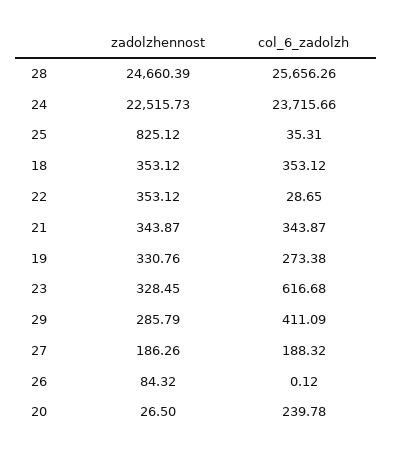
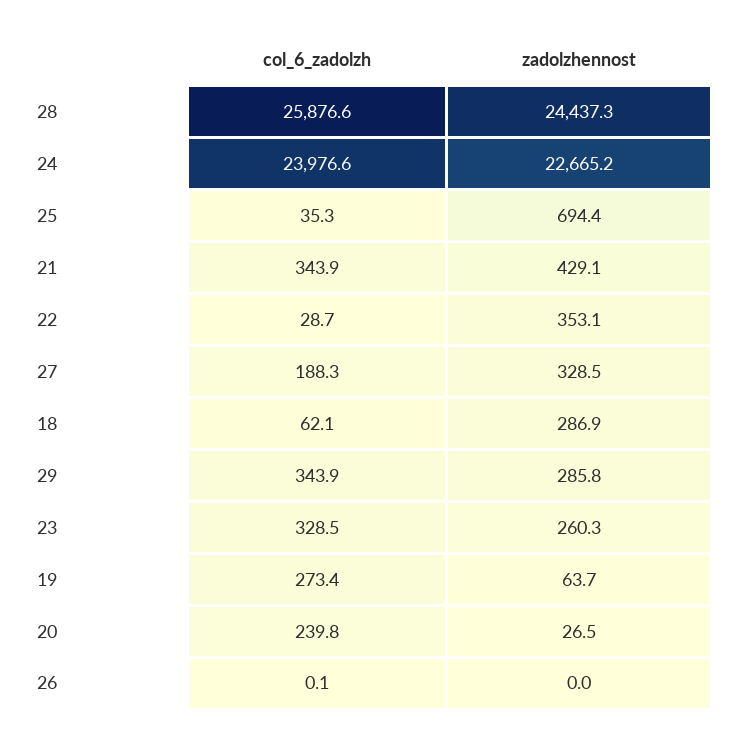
  {
    "zadolzhennost": {
-     "28": 24660.39,
+     "28": 24437.3,
-     "24": 22515.73,
+     "24": 22665.2,
-     "25": 825.12,
+     "25": 694.4,
-     "18": 353.12,
+     "18": 286.9,
      "22": 353.12,
-     "21": 343.87,
+     "21": 429.1,
-     "19": 330.76,
+     "19": 63.7,
-     "23": 328.45,
+     "23": 260.3,
      "29": 285.79,
-     "27": 186.26,
+     "27": 328.5,
-     "26": 84.32,
+     "26": 0,
      "20": 26.5
    },
    "col_6_zadolzh": {
-     "28": 25656.26,
+     "28": 25876.6,
-     "24": 23715.66,
+     "24": 23976.6,
      "25": 35.31,
-     "18": 353.12,
+     "18": 62.1,
      "22": 28.65,
      "21": 343.87,
      "19": 273.38,
-     "23": 616.68,
+     "23": 328.5,
-     "29": 411.09,
+     "29": 343.9,
      "27": 188.32,
      "26": 0.12,
      "20": 239.78
    }
  }

